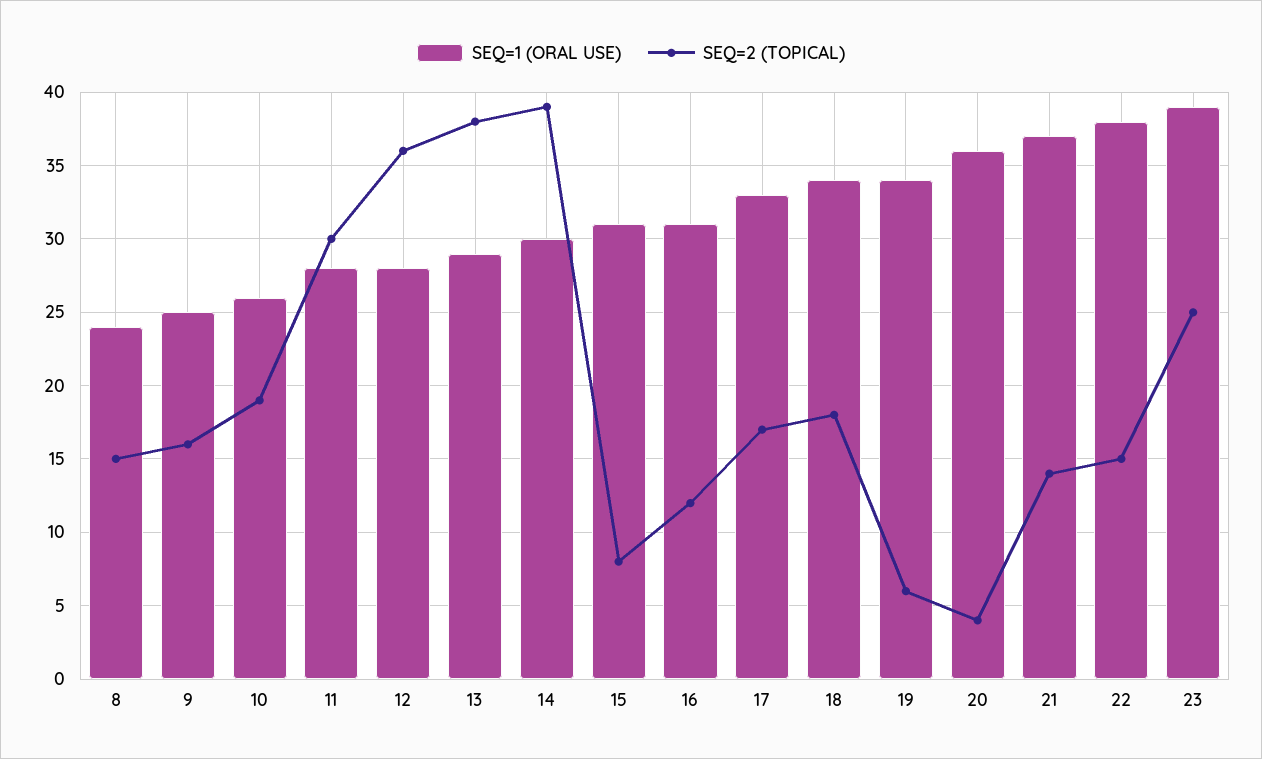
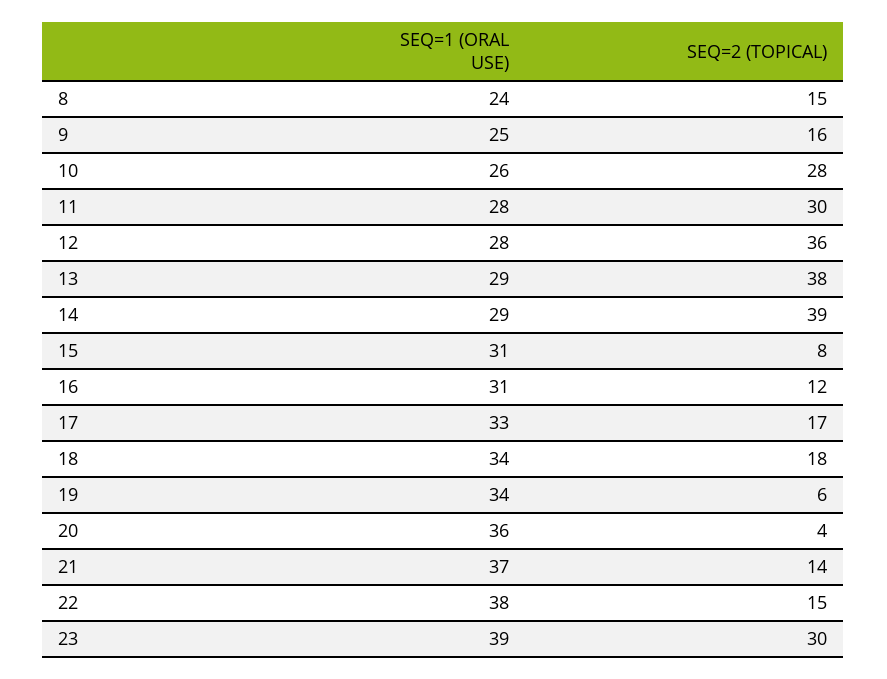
  {
    "SEQ=1 (ORAL USE)": {
      "8": 24,
      "9": 25,
      "10": 26,
      "11": 28,
      "12": 28,
      "13": 29,
-     "14": 30,
+     "14": 29,
      "15": 31,
      "16": 31,
      "17": 33,
      "18": 34,
      "19": 34,
      "20": 36,
      "21": 37,
      "22": 38,
      "23": 39
    },
    "SEQ=2 (TOPICAL)": {
      "8": 15,
      "9": 16,
-     "10": 19,
+     "10": 28,
      "11": 30,
      "12": 36,
      "13": 38,
      "14": 39,
      "15": 8,
      "16": 12,
      "17": 17,
      "18": 18,
      "19": 6,
      "20": 4,
      "21": 14,
      "22": 15,
-     "23": 25
+     "23": 30
    }
  }

